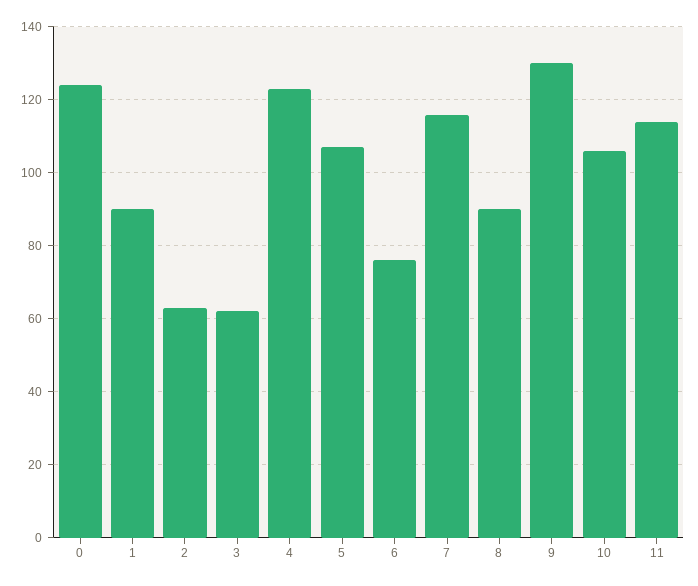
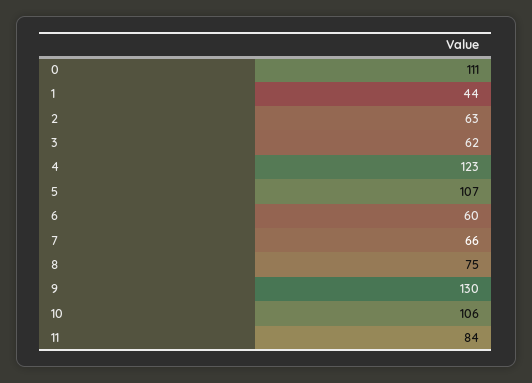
  {
-   "0": 125,
+   "0": 111,
-   "1": 90,
+   "1": 44,
    "2": 63,
    "3": 62,
    "4": 123,
    "5": 107,
-   "6": 75,
+   "6": 60,
-   "7": 115,
+   "7": 66,
-   "8": 90,
+   "8": 75,
    "9": 130,
    "10": 106,
-   "11": 115
+   "11": 84
  }

